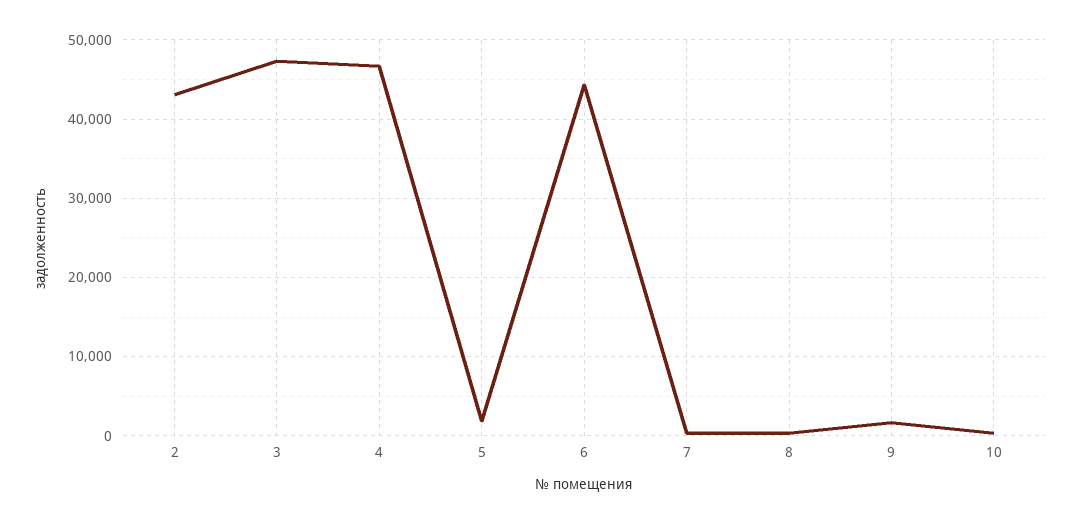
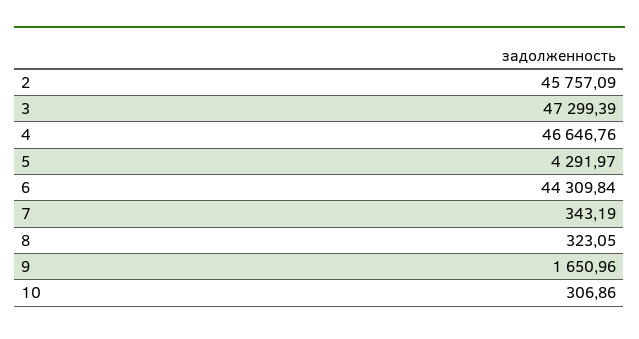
  {
-   "2": 43000,
+   "2": 45757.09,
    "3": 47299.39,
    "4": 46646.76,
-   "5": 2000,
+   "5": 4291.97,
    "6": 44309.84,
    "7": 343.19,
    "8": 323.05,
    "9": 1650.96,
    "10": 306.86
  }

